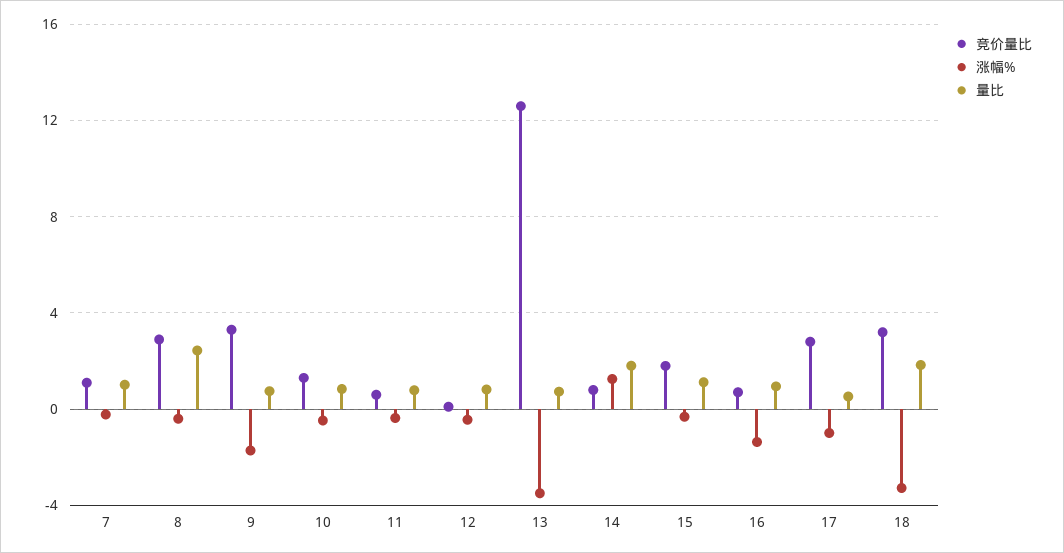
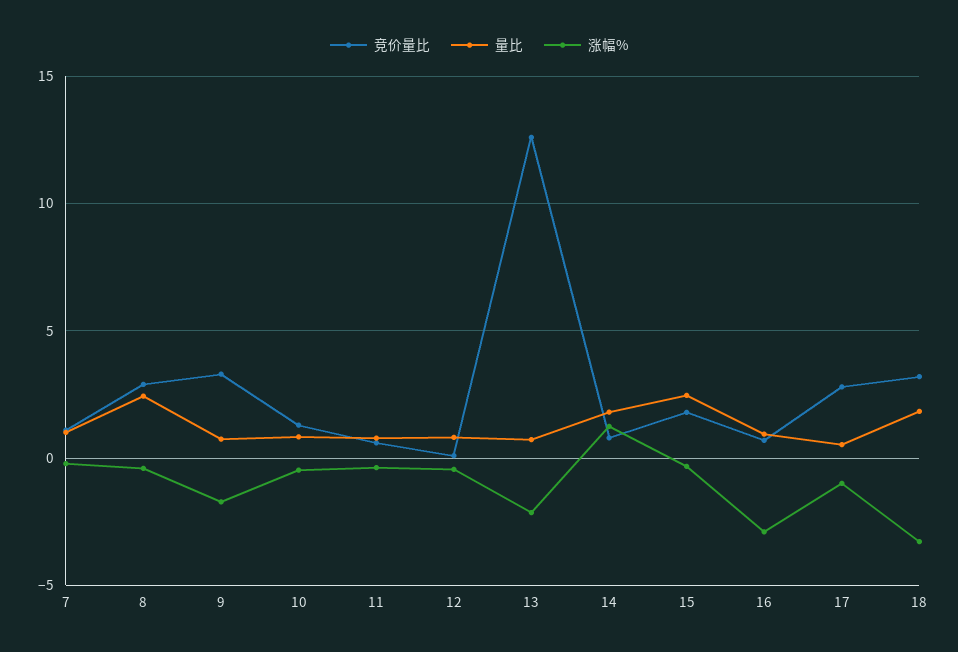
  {
    "竞价量比": {
      "7": 1,
      "8": 3,
      "9": 3.5,
      "10": 1.5,
      "11": 0.5,
      "12": 0,
      "13": 12.5,
      "14": 1,
      "15": 2,
      "16": 0.5,
      "17": 3,
      "18": 3
    },
    "涨幅%": {
      "7": 0,
      "8": -0.5,
      "9": -1.5,
      "10": -0.5,
      "11": -0.5,
      "12": -0.5,
-     "13": -3.5,
+     "13": -2,
      "14": 1.5,
      "15": -0.5,
-     "16": -1.5,
+     "16": -3,
      "17": -1,
      "18": -3.5
    },
    "量比": {
      "7": 1,
      "8": 2.5,
      "9": 0.5,
      "10": 1,
      "11": 1,
      "12": 1,
      "13": 0.5,
      "14": 2,
-     "15": 1,
+     "15": 2.5,
      "16": 1,
      "17": 0.5,
      "18": 2
    }
  }

